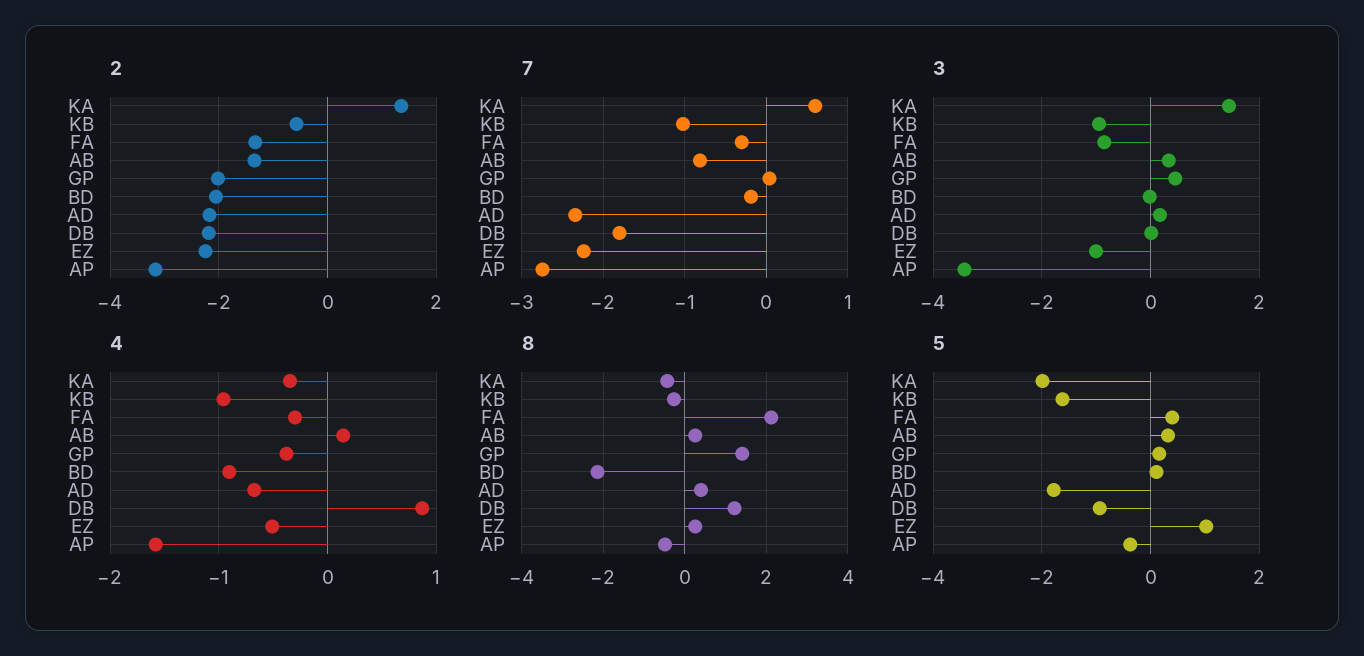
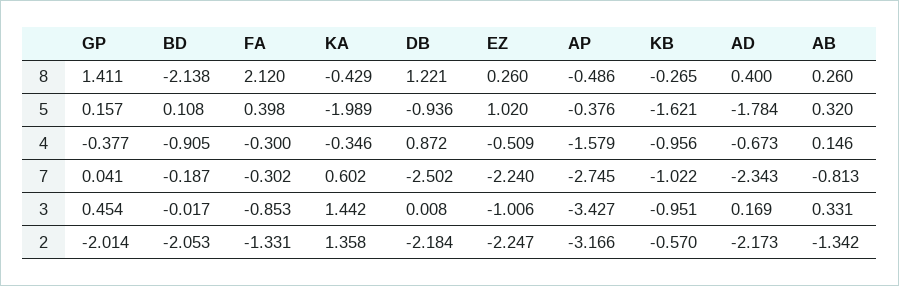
  {
    "2": {
      "KA": 1.358,
      "KB": -0.57,
      "FA": -1.331,
      "AB": -1.342,
      "GP": -2.014,
      "BD": -2.053,
      "AD": -2.173,
      "DB": -2.184,
      "EZ": -2.247,
      "AP": -3.166
    },
    "7": {
      "KA": 0.602,
      "KB": -1.022,
      "FA": -0.302,
      "AB": -0.813,
      "GP": 0.041,
      "BD": -0.187,
      "AD": -2.343,
-     "DB": -1.8,
+     "DB": -2.502,
      "EZ": -2.24,
      "AP": -2.745
    },
    "3": {
      "KA": 1.442,
      "KB": -0.951,
      "FA": -0.853,
      "AB": 0.331,
      "GP": 0.454,
      "BD": -0.017,
      "AD": 0.169,
      "DB": 0.008,
      "EZ": -1.006,
      "AP": -3.427
    },
    "4": {
      "KA": -0.346,
      "KB": -0.956,
      "FA": -0.3,
      "AB": 0.146,
      "GP": -0.377,
      "BD": -0.905,
      "AD": -0.673,
      "DB": 0.872,
      "EZ": -0.509,
      "AP": -1.579
    },
    "8": {
      "KA": -0.429,
      "KB": -0.265,
      "FA": 2.12,
      "AB": 0.26,
      "GP": 1.411,
      "BD": -2.138,
      "AD": 0.4,
      "DB": 1.221,
      "EZ": 0.26,
      "AP": -0.486
    },
    "5": {
      "KA": -1.989,
      "KB": -1.621,
      "FA": 0.398,
      "AB": 0.32,
      "GP": 0.157,
      "BD": 0.108,
      "AD": -1.784,
      "DB": -0.936,
      "EZ": 1.02,
      "AP": -0.376
    }
  }

